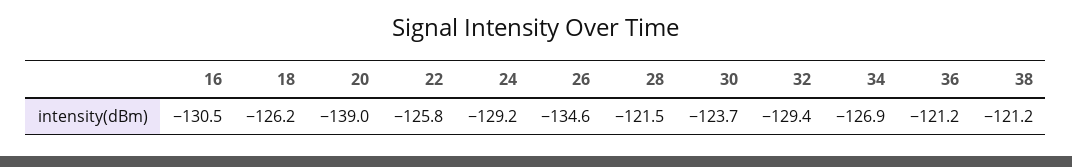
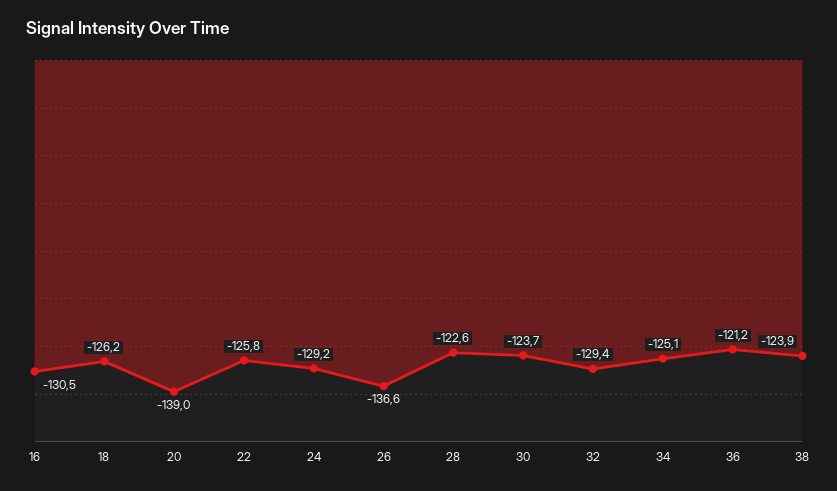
  {
    "16": -130.5,
    "18": -126.2,
    "20": -139,
    "22": -125.8,
    "24": -129.2,
-   "26": -134.6,
+   "26": -136.6,
-   "28": -121.5,
+   "28": -122.6,
    "30": -123.7,
    "32": -129.4,
-   "34": -126.9,
+   "34": -125.1,
    "36": -121.2,
-   "38": -121.2
+   "38": -123.9
  }

